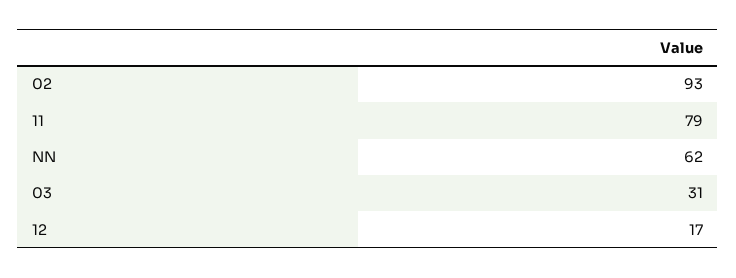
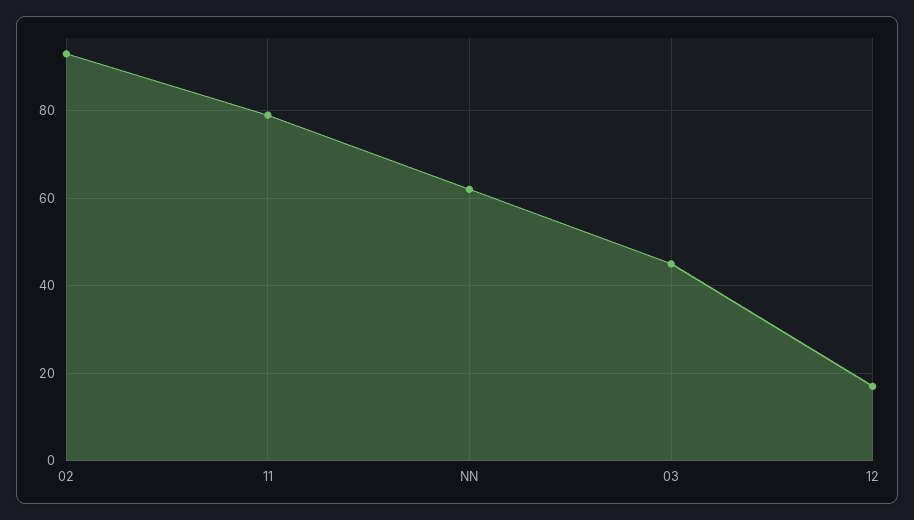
  {
    "02": 93,
    "11": 79,
    "NN": 62,
-   "03": 31,
+   "03": 45,
    "12": 17
  }

